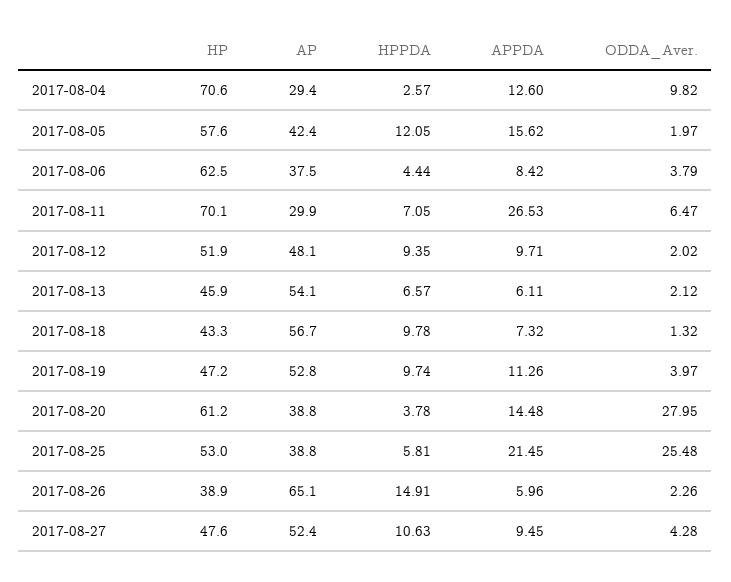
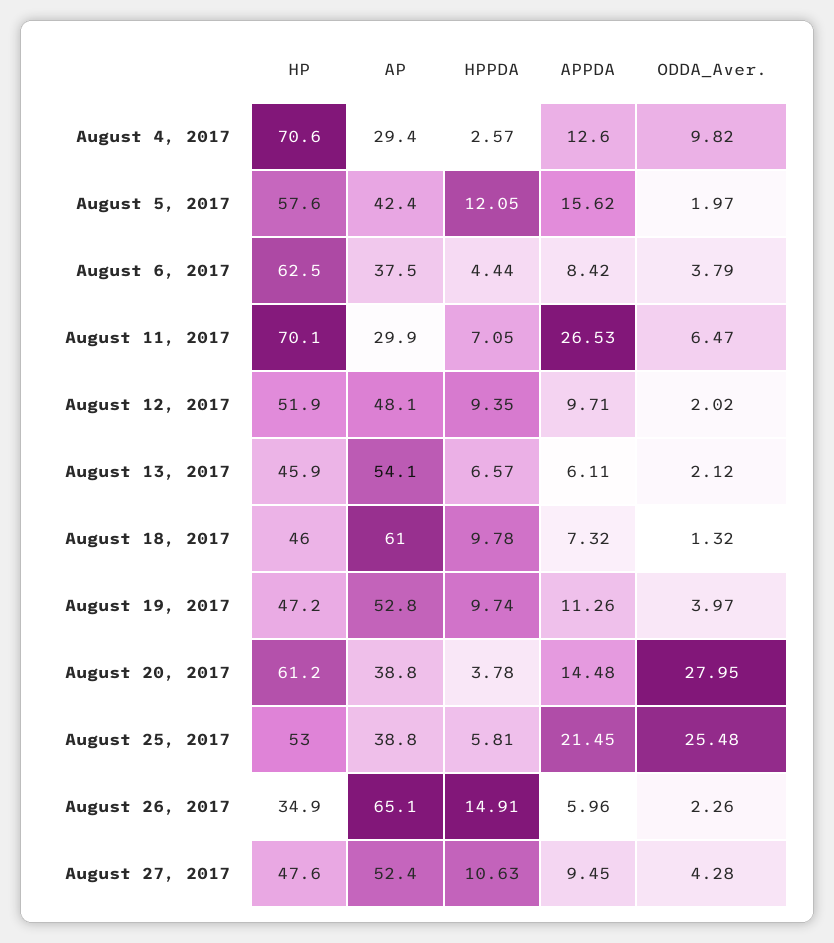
  {
    "HP": {
      "2017-08-04": 70.6,
      "2017-08-05": 57.6,
      "2017-08-06": 62.5,
      "2017-08-11": 70.1,
      "2017-08-12": 51.9,
      "2017-08-13": 45.9,
-     "2017-08-18": 43.3,
+     "2017-08-18": 46,
      "2017-08-19": 47.2,
      "2017-08-20": 61.2,
      "2017-08-25": 53,
-     "2017-08-26": 38.9,
+     "2017-08-26": 34.9,
      "2017-08-27": 47.6
    },
    "AP": {
      "2017-08-04": 29.4,
      "2017-08-05": 42.4,
      "2017-08-06": 37.5,
      "2017-08-11": 29.9,
      "2017-08-12": 48.1,
      "2017-08-13": 54.1,
-     "2017-08-18": 56.7,
+     "2017-08-18": 61,
      "2017-08-19": 52.8,
      "2017-08-20": 38.8,
      "2017-08-25": 38.8,
      "2017-08-26": 65.1,
      "2017-08-27": 52.4
    },
    "HPPDA": {
      "2017-08-04": 2.57,
      "2017-08-05": 12.05,
      "2017-08-06": 4.44,
      "2017-08-11": 7.05,
      "2017-08-12": 9.35,
      "2017-08-13": 6.57,
      "2017-08-18": 9.78,
      "2017-08-19": 9.74,
      "2017-08-20": 3.78,
      "2017-08-25": 5.81,
      "2017-08-26": 14.91,
      "2017-08-27": 10.63
    },
    "APPDA": {
      "2017-08-04": 12.6,
      "2017-08-05": 15.62,
      "2017-08-06": 8.42,
      "2017-08-11": 26.53,
      "2017-08-12": 9.71,
      "2017-08-13": 6.11,
      "2017-08-18": 7.32,
      "2017-08-19": 11.26,
      "2017-08-20": 14.48,
      "2017-08-25": 21.45,
      "2017-08-26": 5.96,
      "2017-08-27": 9.45
    },
    "ODDA_Aver.": {
      "2017-08-04": 9.82,
      "2017-08-05": 1.97,
      "2017-08-06": 3.79,
      "2017-08-11": 6.47,
      "2017-08-12": 2.02,
      "2017-08-13": 2.12,
      "2017-08-18": 1.32,
      "2017-08-19": 3.97,
      "2017-08-20": 27.95,
      "2017-08-25": 25.48,
      "2017-08-26": 2.26,
      "2017-08-27": 4.28
    }
  }

